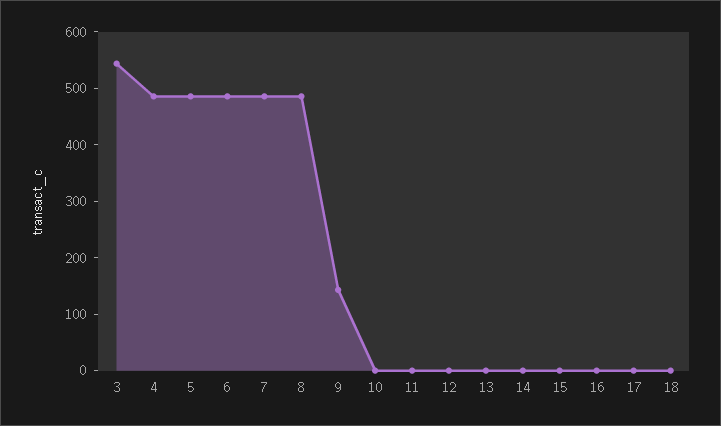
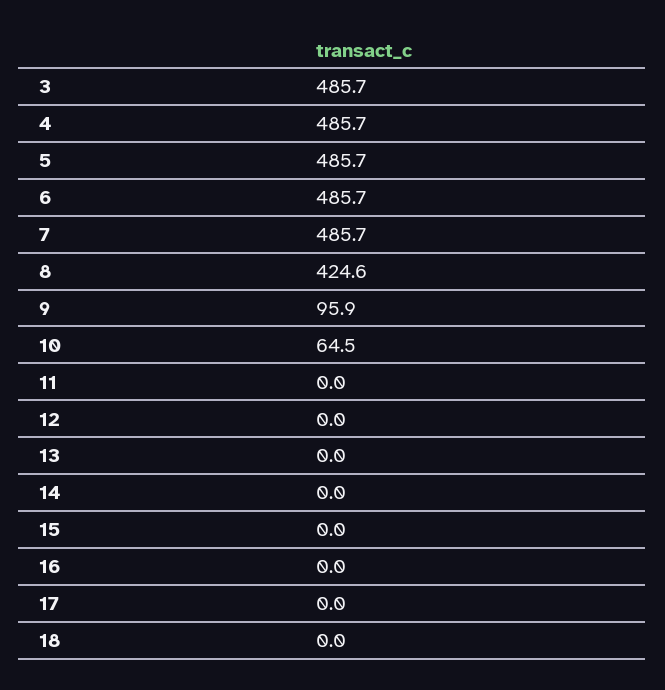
  {
-   "3": 540,
+   "3": 485.7,
    "4": 485.7,
    "5": 485.7,
    "6": 485.7,
    "7": 485.7,
-   "8": 480,
+   "8": 424.6,
-   "9": 140,
+   "9": 95.9,
-   "10": 0,
+   "10": 64.5,
    "11": 0,
    "12": 0,
    "13": 0,
    "14": 0,
    "15": 0,
    "16": 0,
    "17": 0,
    "18": 0
  }

